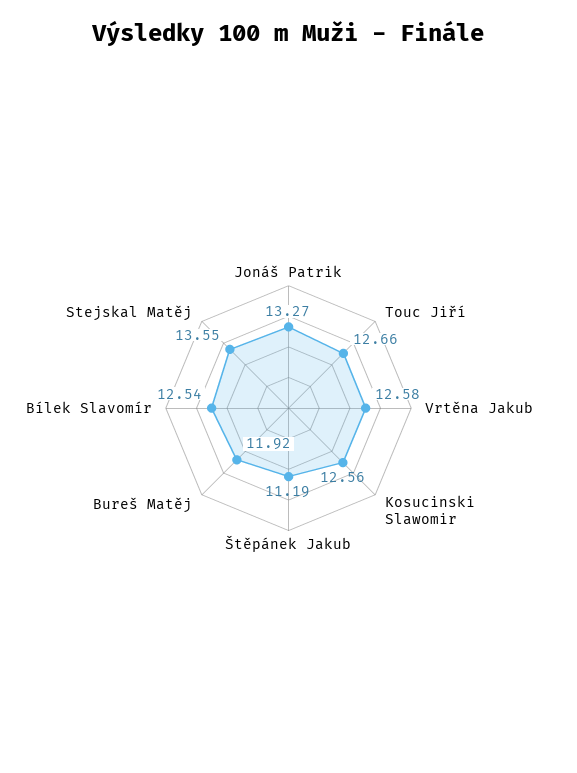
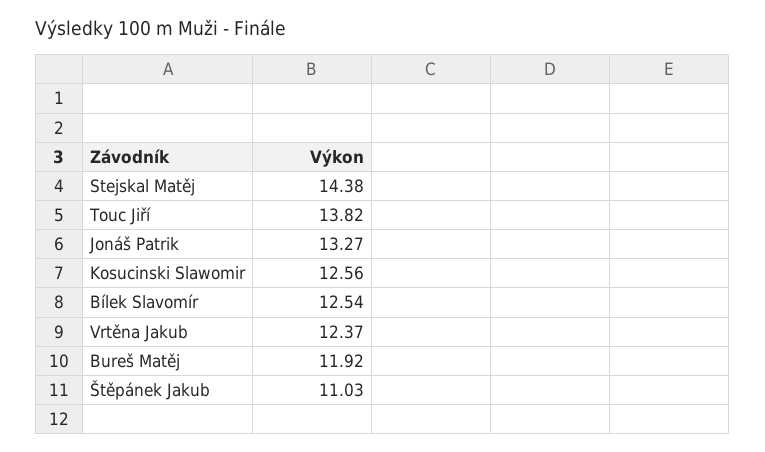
  {
    "Jonáš Patrik": 13.27,
-   "Touc Jiří": 12.66,
+   "Touc Jiří": 13.82,
-   "Vrtěna Jakub": 12.58,
+   "Vrtěna Jakub": 12.37,
    "Kosucinski Slawomir": 12.56,
-   "Štěpánek Jakub": 11.19,
+   "Štěpánek Jakub": 11.03,
    "Bureš Matěj": 11.92,
    "Bílek Slavomír": 12.54,
-   "Stejskal Matěj": 13.55
+   "Stejskal Matěj": 14.38
  }

